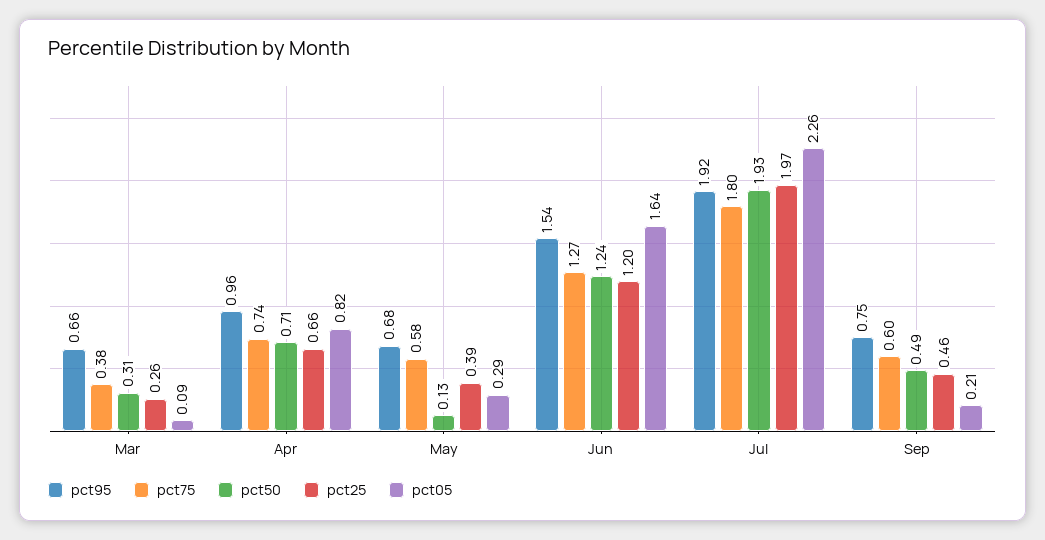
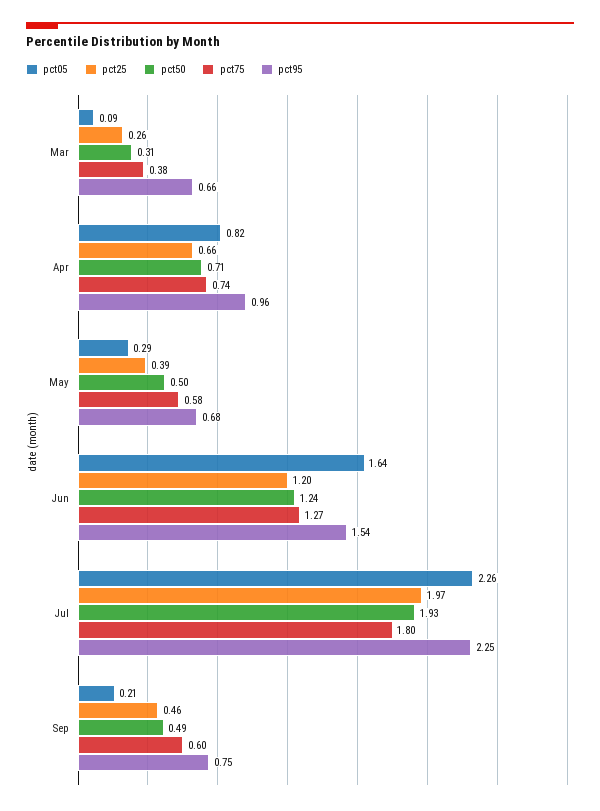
  {
    "pct95": {
      "Mar": 0.66,
      "Apr": 0.96,
      "May": 0.68,
      "Jun": 1.54,
-     "Jul": 1.92,
+     "Jul": 2.25,
      "Sep": 0.75
    },
    "pct75": {
      "Mar": 0.38,
      "Apr": 0.74,
      "May": 0.58,
      "Jun": 1.27,
      "Jul": 1.8,
      "Sep": 0.6
    },
    "pct50": {
      "Mar": 0.31,
      "Apr": 0.71,
-     "May": 0.13,
+     "May": 0.5,
      "Jun": 1.24,
      "Jul": 1.93,
      "Sep": 0.49
    },
    "pct25": {
      "Mar": 0.26,
      "Apr": 0.66,
      "May": 0.39,
      "Jun": 1.2,
      "Jul": 1.97,
      "Sep": 0.46
    },
    "pct05": {
      "Mar": 0.09,
      "Apr": 0.82,
      "May": 0.29,
      "Jun": 1.64,
      "Jul": 2.26,
      "Sep": 0.21
    }
  }

